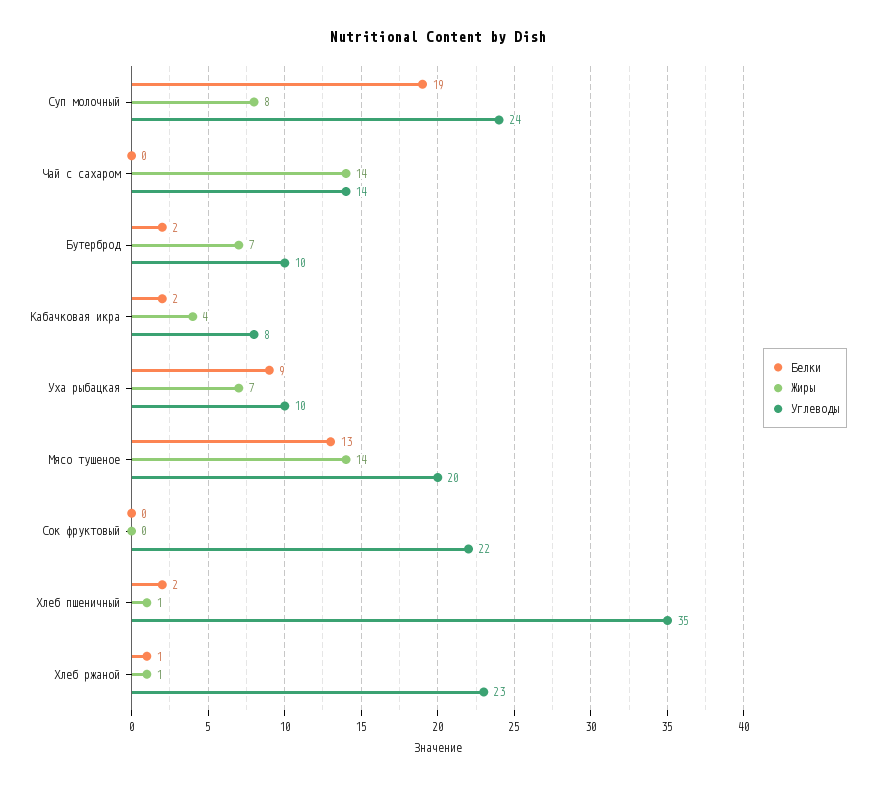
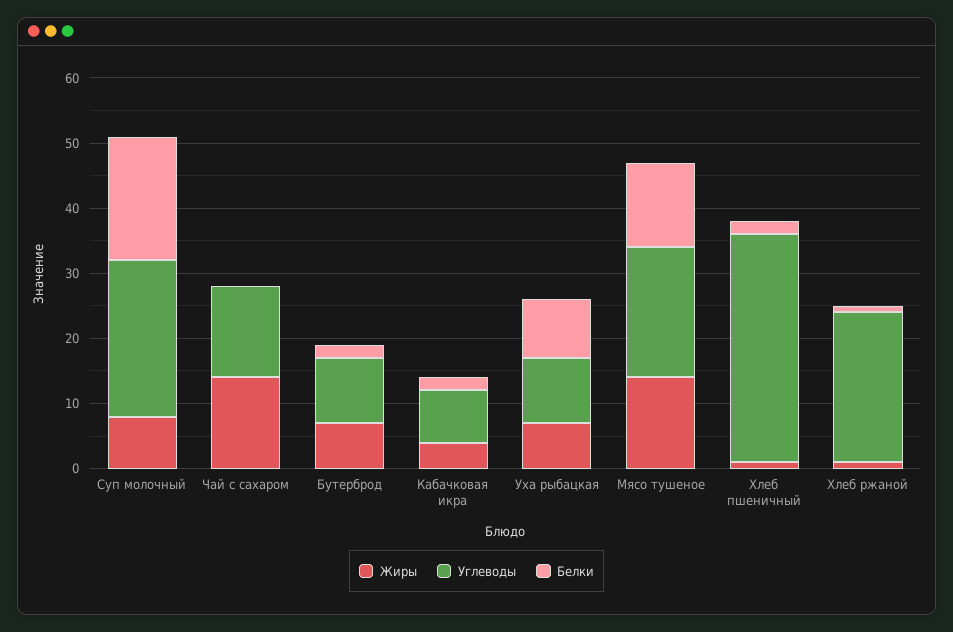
  {
    "Белки": {
      "Суп молочный": 19,
      "Чай с сахаром": 0,
      "Бутерброд": 2,
      "Кабачковая икра": 2,
      "Уха рыбацкая": 9,
      "Мясо тушеное": 13,
-     "Сок фруктовый": 0,
      "Хлеб пшеничный": 2,
      "Хлеб ржаной": 1
    },
    "Жиры": {
      "Суп молочный": 8,
      "Чай с сахаром": 14,
      "Бутерброд": 7,
      "Кабачковая икра": 4,
      "Уха рыбацкая": 7,
      "Мясо тушеное": 14,
-     "Сок фруктовый": 0,
      "Хлеб пшеничный": 1,
      "Хлеб ржаной": 1
    },
    "Углеводы": {
      "Суп молочный": 24,
      "Чай с сахаром": 14,
      "Бутерброд": 10,
      "Кабачковая икра": 8,
      "Уха рыбацкая": 10,
      "Мясо тушеное": 20,
-     "Сок фруктовый": 22,
      "Хлеб пшеничный": 35,
      "Хлеб ржаной": 23
    }
  }

